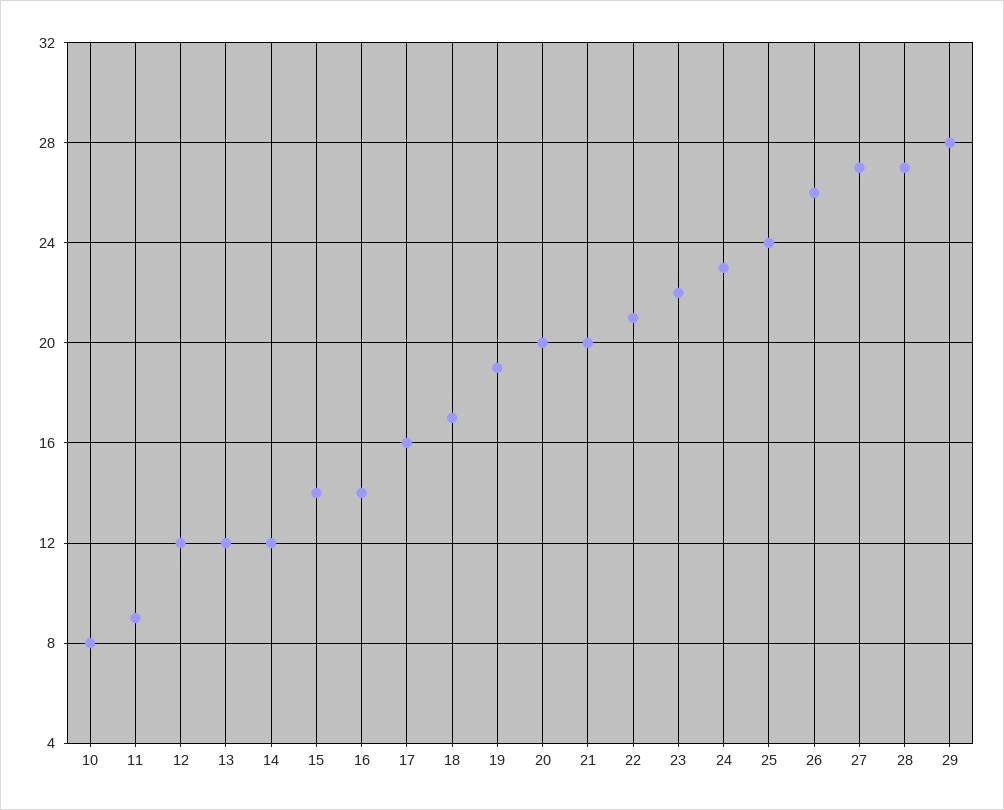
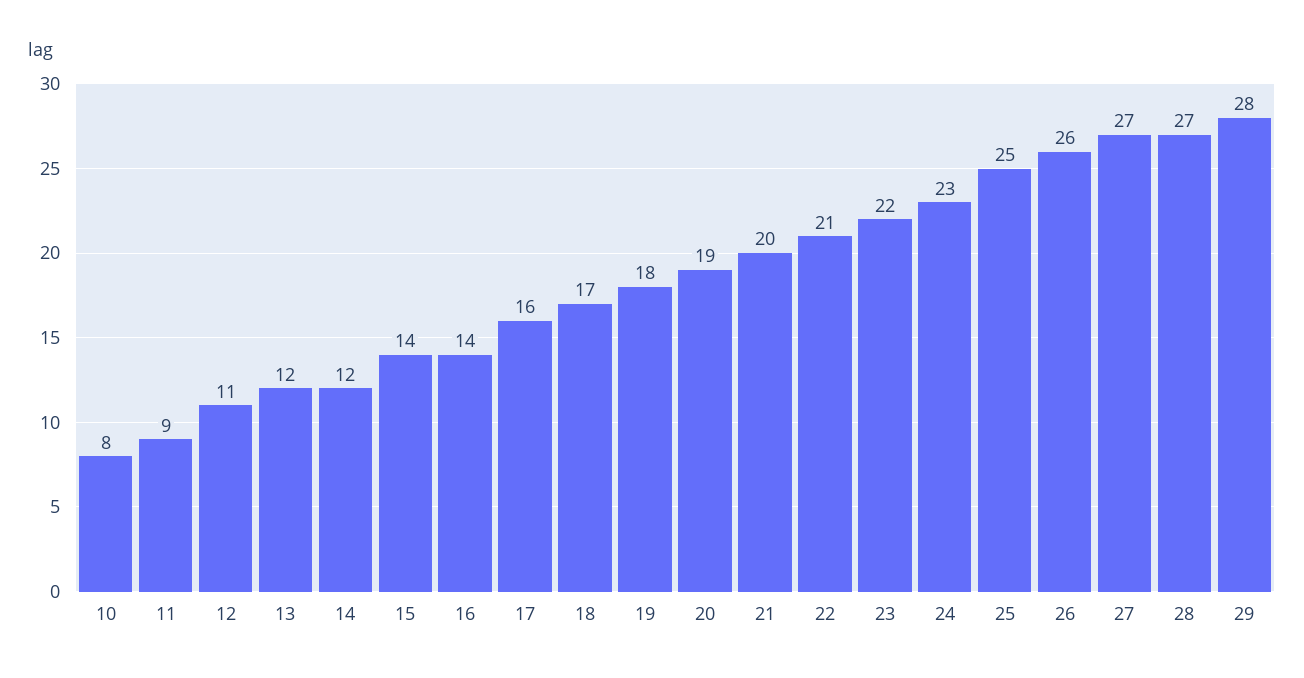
  {
    "10": 8,
    "11": 9,
-   "12": 12,
+   "12": 11,
    "13": 12,
    "14": 12,
    "15": 14,
    "16": 14,
    "17": 16,
    "18": 17,
-   "19": 19,
+   "19": 18,
-   "20": 20,
+   "20": 19,
    "21": 20,
    "22": 21,
    "23": 22,
    "24": 23,
-   "25": 24,
+   "25": 25,
    "26": 26,
    "27": 27,
    "28": 27,
    "29": 28
  }

